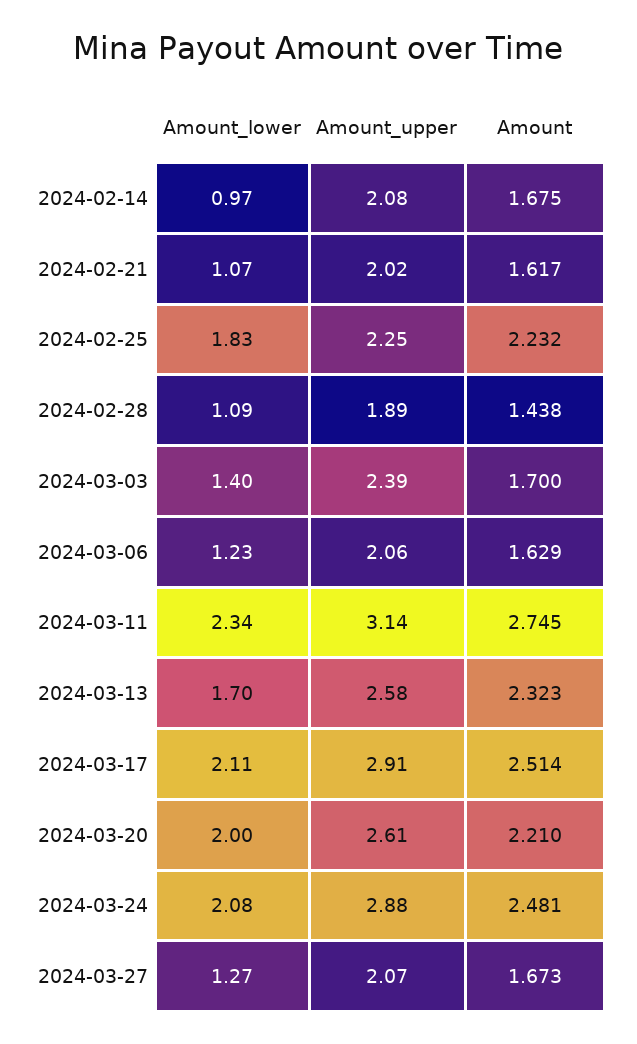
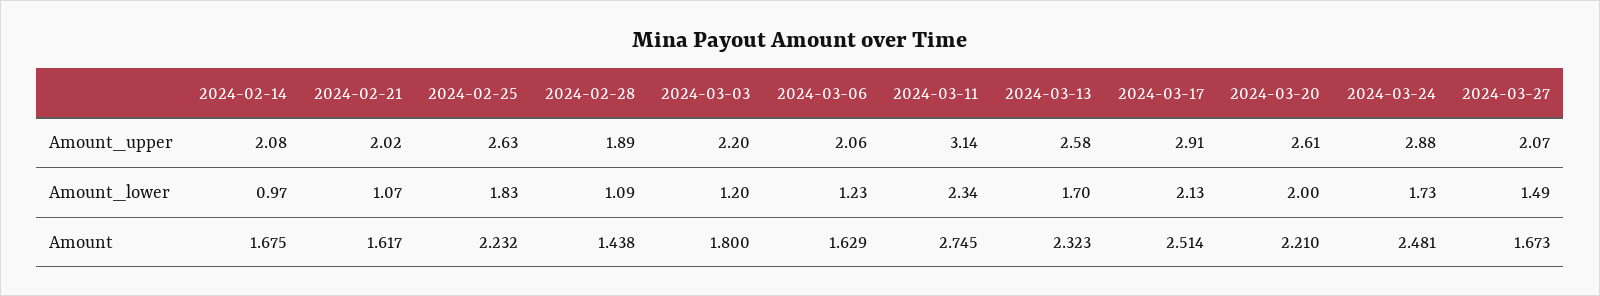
  {
    "Amount_lower": {
      "2024-02-14": 0.97,
      "2024-02-21": 1.07,
      "2024-02-25": 1.83,
      "2024-02-28": 1.09,
-     "2024-03-03": 1.4,
+     "2024-03-03": 1.2,
      "2024-03-06": 1.23,
      "2024-03-11": 2.34,
      "2024-03-13": 1.7,
-     "2024-03-17": 2.11,
+     "2024-03-17": 2.13,
      "2024-03-20": 2,
-     "2024-03-24": 2.08,
+     "2024-03-24": 1.73,
-     "2024-03-27": 1.27
+     "2024-03-27": 1.49
    },
    "Amount_upper": {
      "2024-02-14": 2.08,
      "2024-02-21": 2.02,
-     "2024-02-25": 2.25,
+     "2024-02-25": 2.63,
      "2024-02-28": 1.89,
-     "2024-03-03": 2.39,
+     "2024-03-03": 2.2,
      "2024-03-06": 2.06,
      "2024-03-11": 3.14,
      "2024-03-13": 2.58,
      "2024-03-17": 2.91,
      "2024-03-20": 2.61,
      "2024-03-24": 2.88,
      "2024-03-27": 2.07
    },
    "Amount": {
      "2024-02-14": 1.675,
      "2024-02-21": 1.617,
      "2024-02-25": 2.232,
      "2024-02-28": 1.438,
-     "2024-03-03": 1.7,
+     "2024-03-03": 1.8,
      "2024-03-06": 1.629,
      "2024-03-11": 2.745,
      "2024-03-13": 2.323,
      "2024-03-17": 2.514,
      "2024-03-20": 2.21,
      "2024-03-24": 2.481,
      "2024-03-27": 1.673
    }
  }

